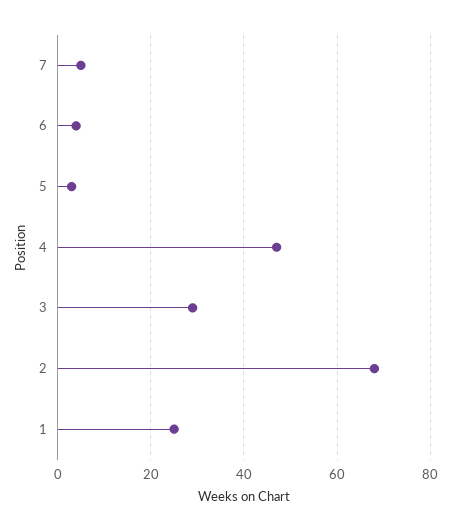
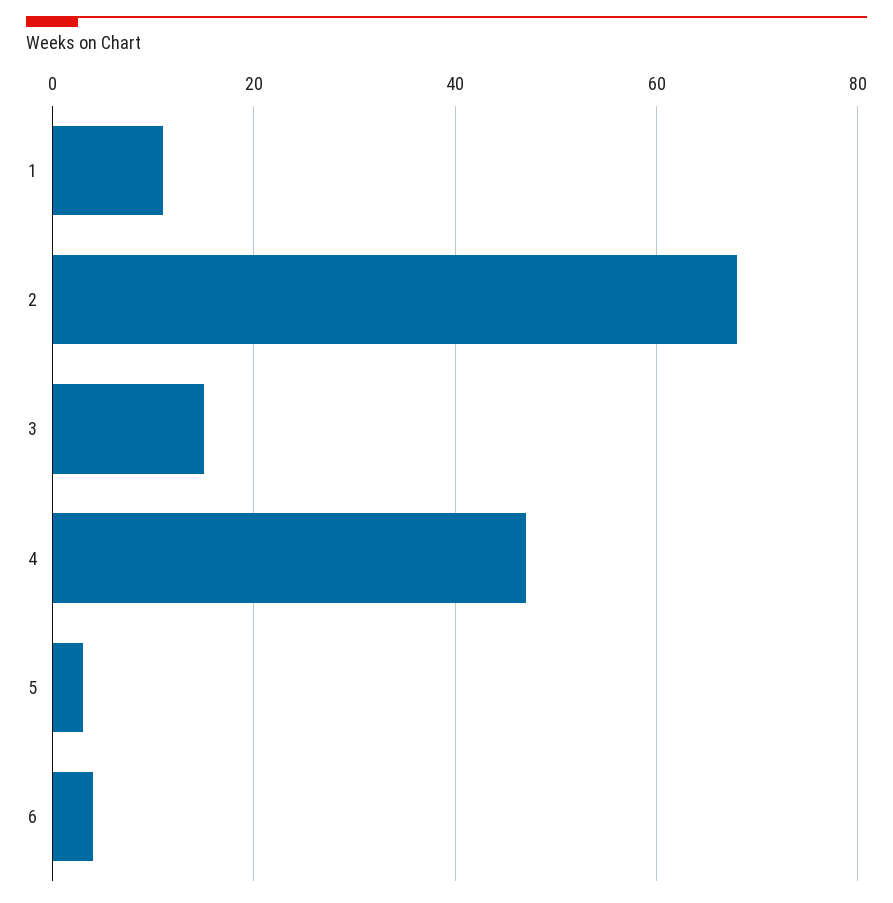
  {
-   "7": 5,
    "6": 5,
    "5": 5,
    "4": 45,
-   "3": 30,
+   "3": 15,
    "2": 70,
-   "1": 25
+   "1": 10
  }

